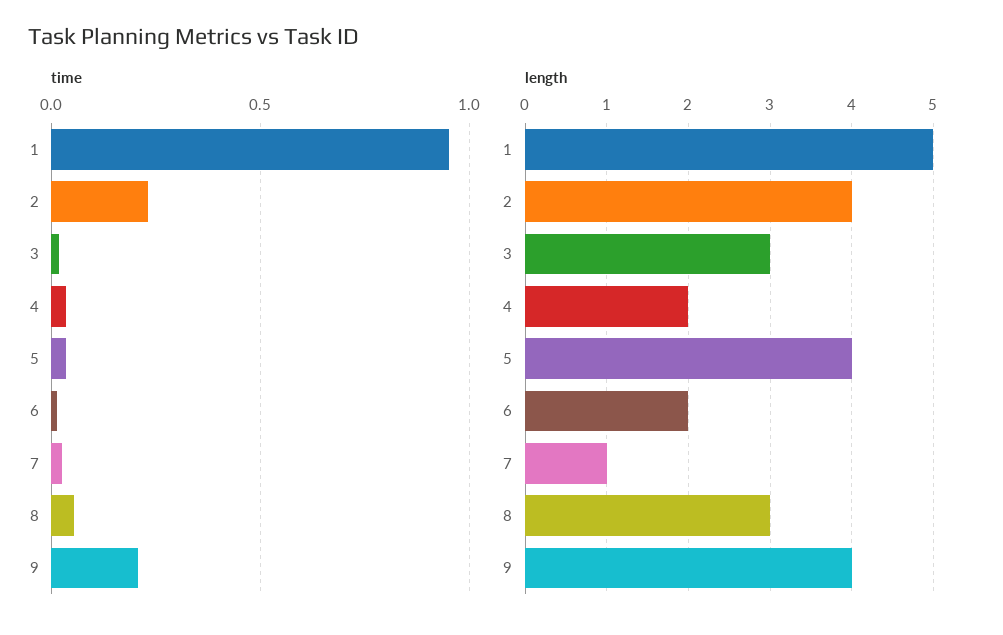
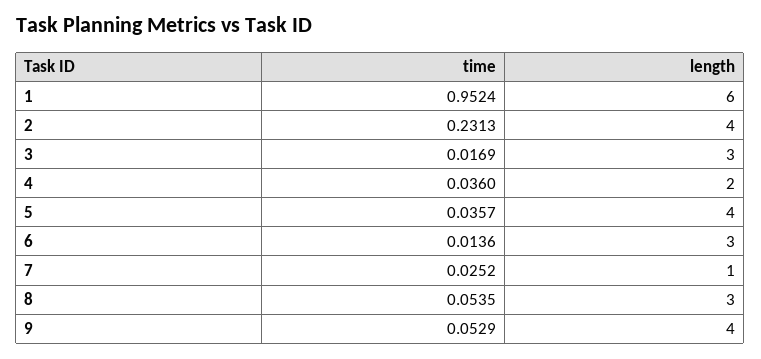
  {
    "time": {
      "1": 0.9524,
      "2": 0.2313,
      "3": 0.0169,
      "4": 0.036,
      "5": 0.0357,
      "6": 0.0136,
      "7": 0.0252,
      "8": 0.0535,
-     "9": 0.2
+     "9": 0.0529
    },
    "length": {
-     "1": 5,
+     "1": 6,
      "2": 4,
      "3": 3,
      "4": 2,
      "5": 4,
-     "6": 2,
+     "6": 3,
      "7": 1,
      "8": 3,
      "9": 4
    }
  }

